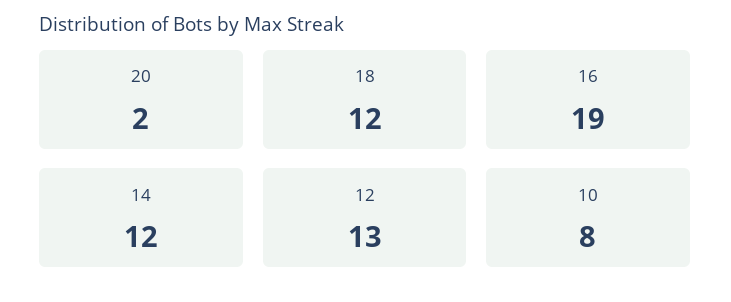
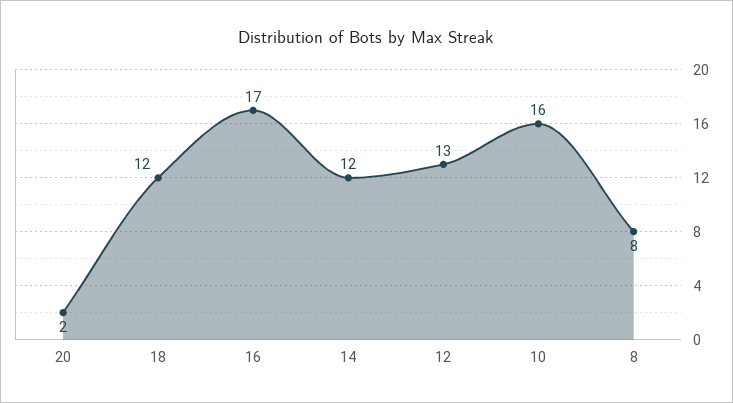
  {
    "20": 2,
    "18": 12,
-   "16": 19,
+   "16": 17,
    "14": 12,
    "12": 13,
-   "10": 8
+   "10": 16,
+   "8": 8
  }

